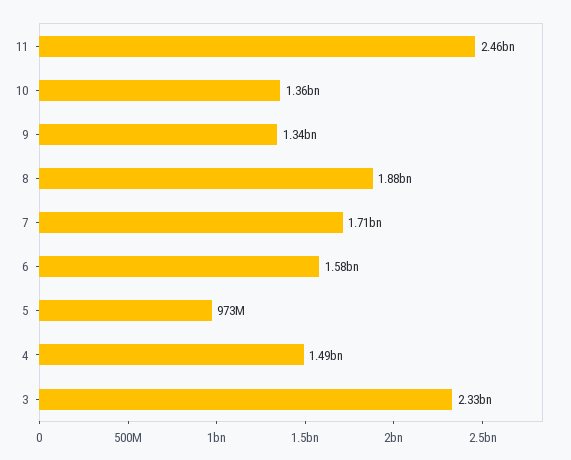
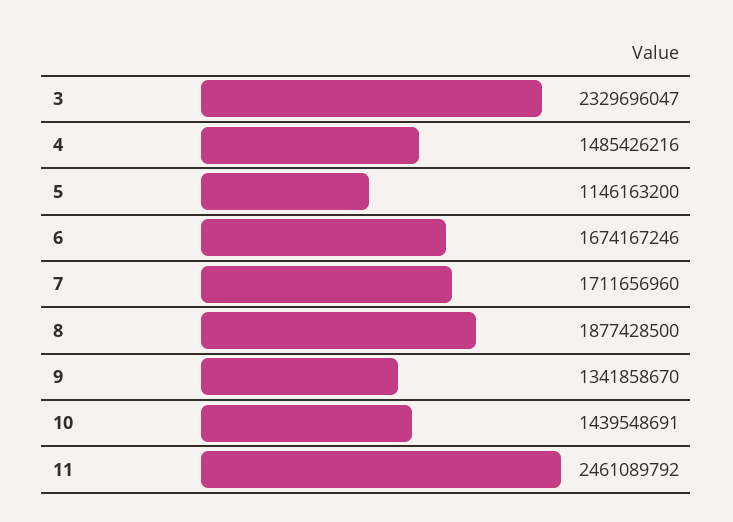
  {
    "11": 2461089792,
-   "10": 1360000000,
+   "10": 1439548691,
    "9": 1341858670,
    "8": 1877428500,
    "7": 1711656960,
-   "6": 1580000000,
+   "6": 1674167246,
-   "5": 973000000,
+   "5": 1146163200,
    "4": 1485426216,
    "3": 2329696047
  }

